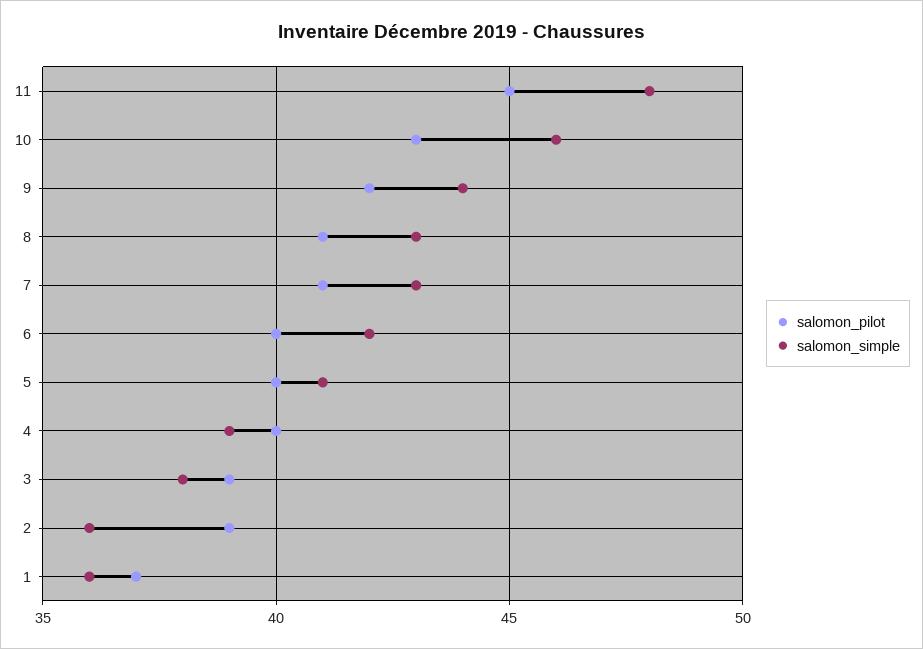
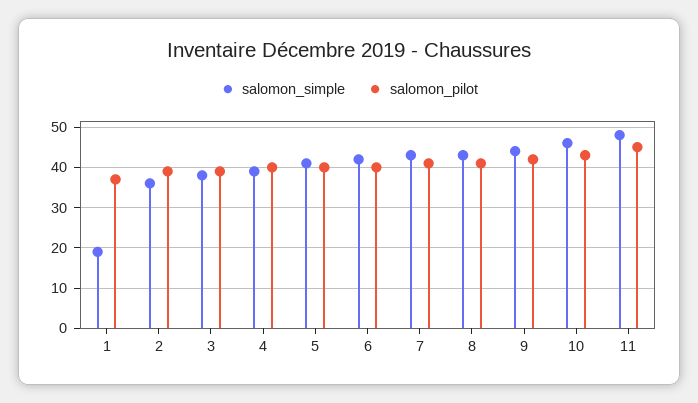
  {
    "salomon_pilot": {
      "11": 45,
      "10": 43,
      "9": 42,
      "8": 41,
      "7": 41,
      "6": 40,
      "5": 40,
      "4": 40,
      "3": 39,
      "2": 39,
      "1": 37
    },
    "salomon_simple": {
      "11": 48,
      "10": 46,
      "9": 44,
      "8": 43,
      "7": 43,
      "6": 42,
      "5": 41,
      "4": 39,
      "3": 38,
      "2": 36,
-     "1": 36
+     "1": 20
    }
  }

